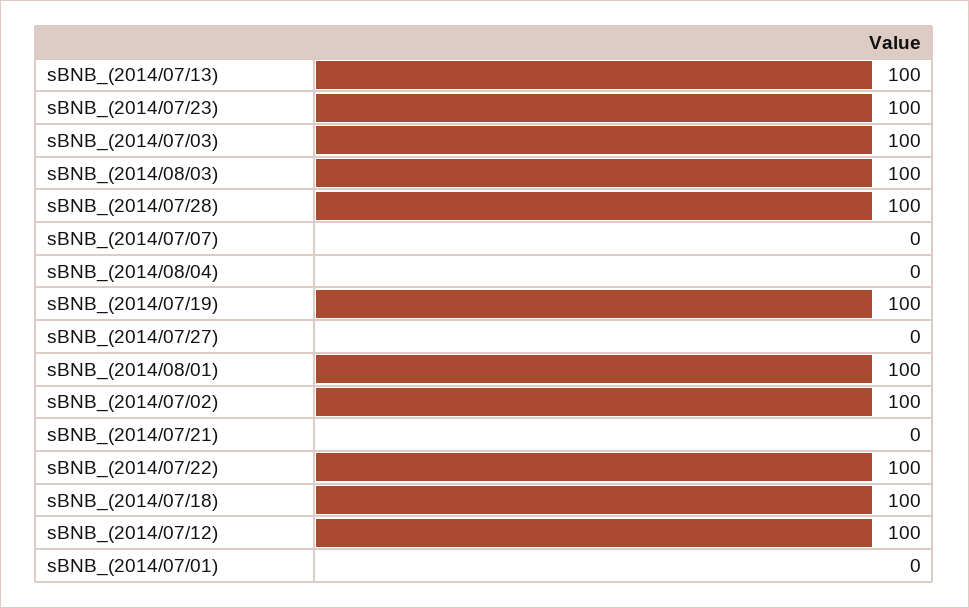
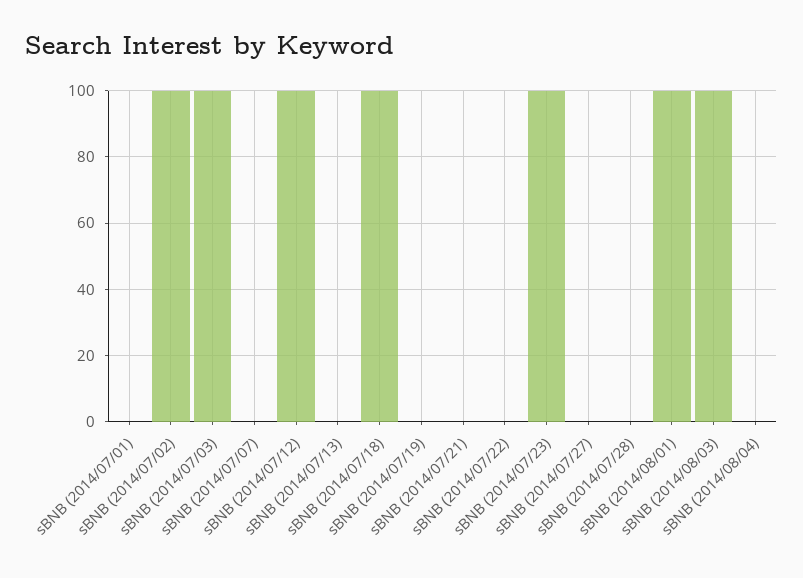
  {
-   "sBNB_(2014/07/13)": 100,
+   "sBNB_(2014/07/13)": 0,
    "sBNB_(2014/07/23)": 100,
    "sBNB_(2014/07/03)": 100,
    "sBNB_(2014/08/03)": 100,
-   "sBNB_(2014/07/28)": 100,
+   "sBNB_(2014/07/28)": 0,
    "sBNB_(2014/07/07)": 0,
    "sBNB_(2014/08/04)": 0,
-   "sBNB_(2014/07/19)": 100,
+   "sBNB_(2014/07/19)": 0,
    "sBNB_(2014/07/27)": 0,
    "sBNB_(2014/08/01)": 100,
    "sBNB_(2014/07/02)": 100,
    "sBNB_(2014/07/21)": 0,
-   "sBNB_(2014/07/22)": 100,
+   "sBNB_(2014/07/22)": 0,
    "sBNB_(2014/07/18)": 100,
    "sBNB_(2014/07/12)": 100,
    "sBNB_(2014/07/01)": 0
  }

